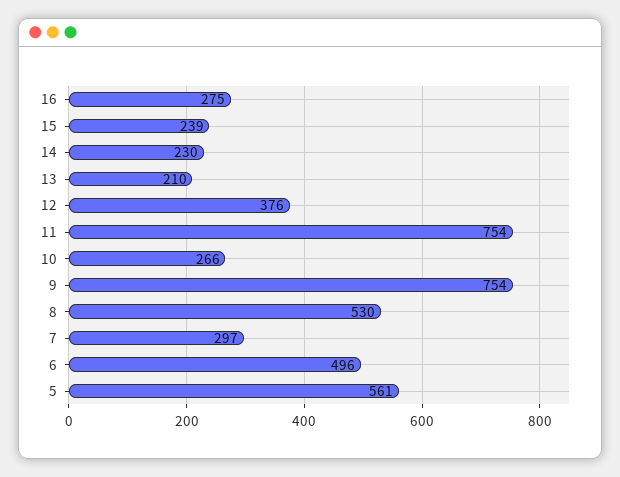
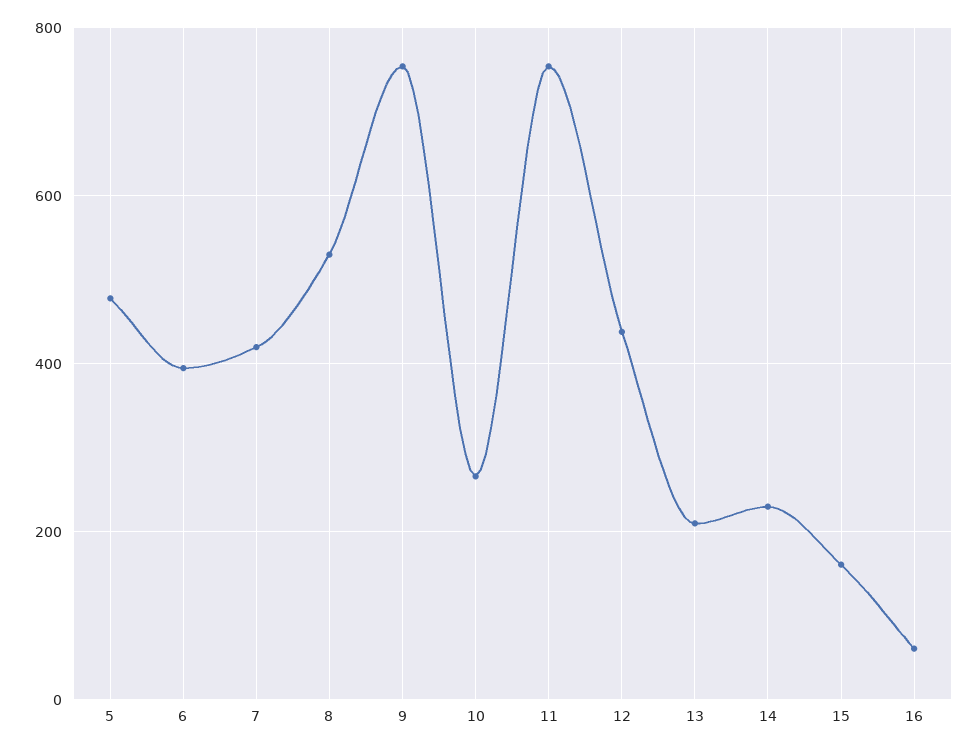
  {
-   "16": 275,
+   "16": 60,
-   "15": 239,
+   "15": 160,
    "14": 230,
    "13": 210,
-   "12": 376,
+   "12": 440,
    "11": 754,
    "10": 266,
    "9": 754,
    "8": 530,
-   "7": 297,
+   "7": 420,
-   "6": 496,
+   "6": 400,
-   "5": 561
+   "5": 480
  }

